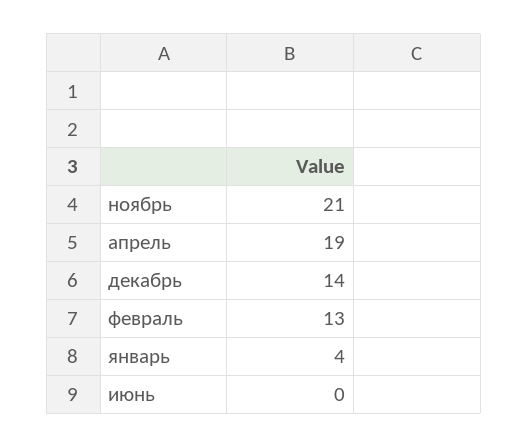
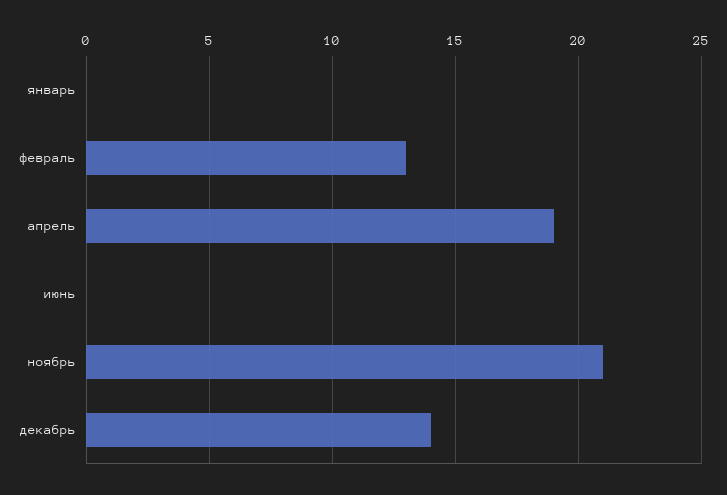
  {
    "ноябрь": 21,
    "апрель": 19,
    "декабрь": 14,
    "февраль": 13,
-   "январь": 4,
+   "январь": 0,
    "июнь": 0
  }

